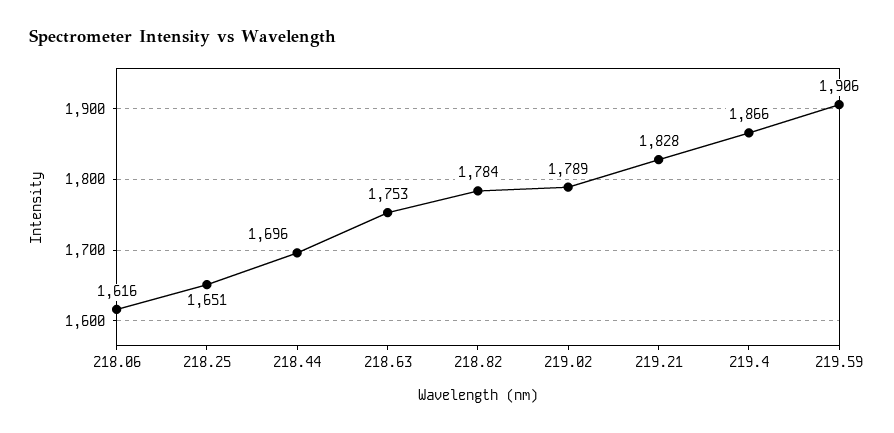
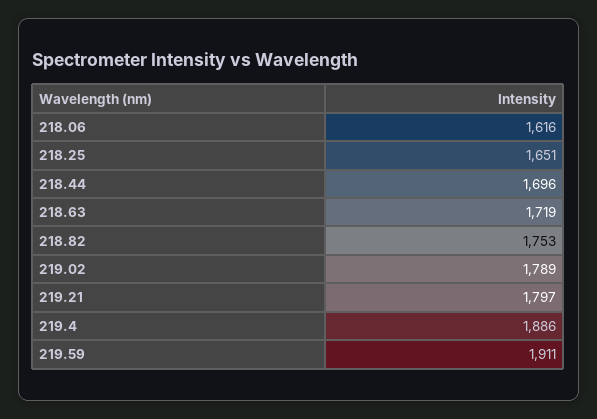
  {
    "218.06": 1616,
    "218.25": 1651,
    "218.44": 1696,
-   "218.63": 1753,
+   "218.63": 1719,
-   "218.82": 1784,
+   "218.82": 1753,
    "219.02": 1789,
-   "219.21": 1828,
+   "219.21": 1797,
-   "219.4": 1866,
+   "219.4": 1886,
-   "219.59": 1906
+   "219.59": 1911
  }

